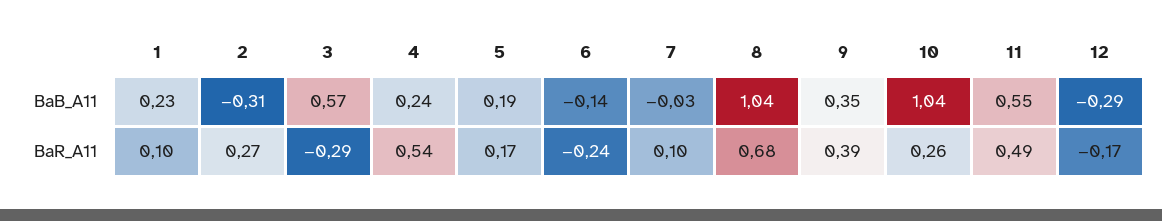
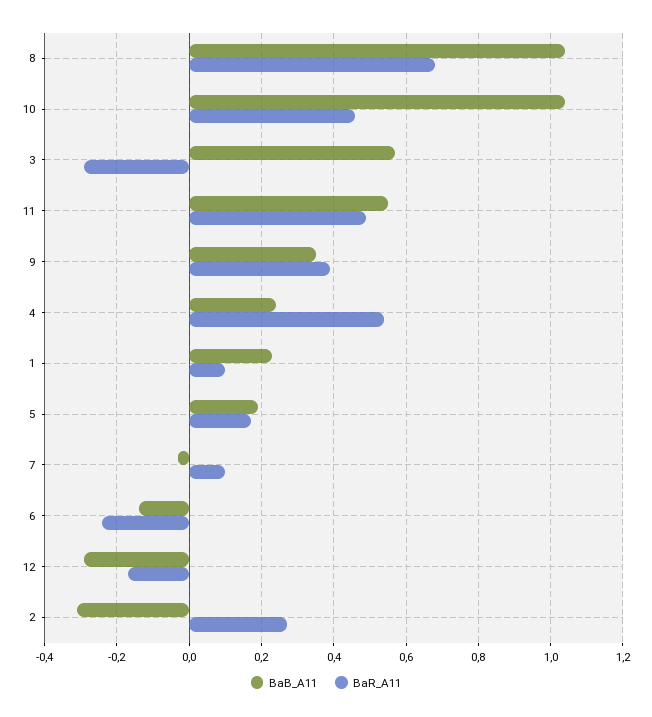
  {
    "BaB_A11": {
      "1": 0.23,
      "2": -0.31,
      "3": 0.57,
      "4": 0.24,
      "5": 0.19,
      "6": -0.14,
      "7": -0.03,
      "8": 1.04,
      "9": 0.35,
      "10": 1.04,
      "11": 0.55,
      "12": -0.29
    },
    "BaR_A11": {
      "1": 0.1,
      "2": 0.27,
      "3": -0.29,
      "4": 0.54,
      "5": 0.17,
      "6": -0.24,
      "7": 0.1,
      "8": 0.68,
      "9": 0.39,
-     "10": 0.26,
+     "10": 0.45,
      "11": 0.49,
      "12": -0.17
    }
  }

